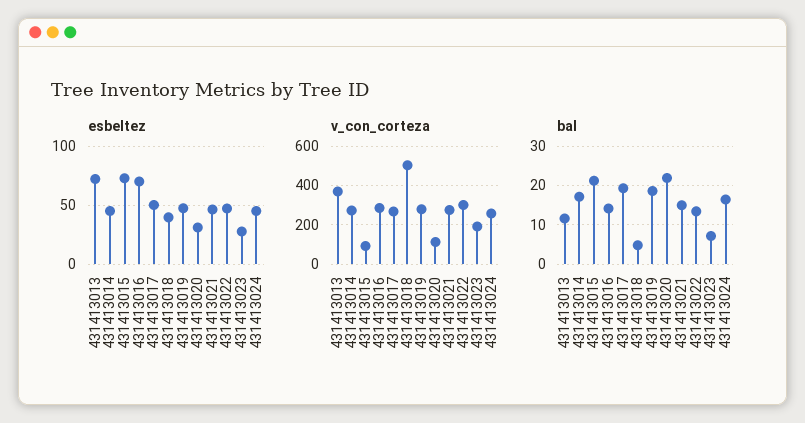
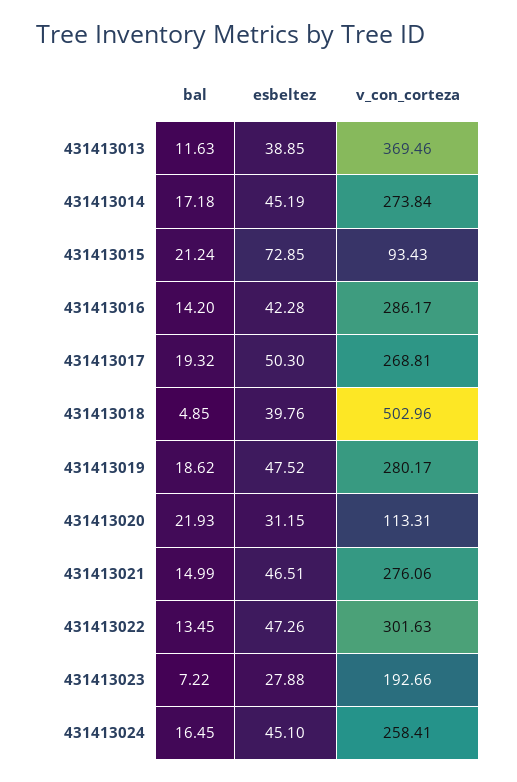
  {
    "esbeltez": {
-     "431413013": 70,
+     "431413013": 38.85,
      "431413014": 45.19,
      "431413015": 72.85,
-     "431413016": 70,
+     "431413016": 42.28,
      "431413017": 50.3,
      "431413018": 39.76,
      "431413019": 47.52,
      "431413020": 31.15,
      "431413021": 46.51,
      "431413022": 47.26,
      "431413023": 27.88,
      "431413024": 45.1
    },
    "v_con_corteza": {
      "431413013": 369.46,
      "431413014": 273.84,
      "431413015": 93.43,
      "431413016": 286.17,
      "431413017": 268.81,
      "431413018": 502.96,
      "431413019": 280.17,
      "431413020": 113.31,
      "431413021": 276.06,
      "431413022": 301.63,
      "431413023": 192.66,
      "431413024": 258.41
    },
    "bal": {
      "431413013": 11.63,
      "431413014": 17.18,
      "431413015": 21.24,
      "431413016": 14.2,
      "431413017": 19.32,
      "431413018": 4.85,
      "431413019": 18.62,
      "431413020": 21.93,
      "431413021": 14.99,
      "431413022": 13.45,
      "431413023": 7.22,
      "431413024": 16.45
    }
  }

